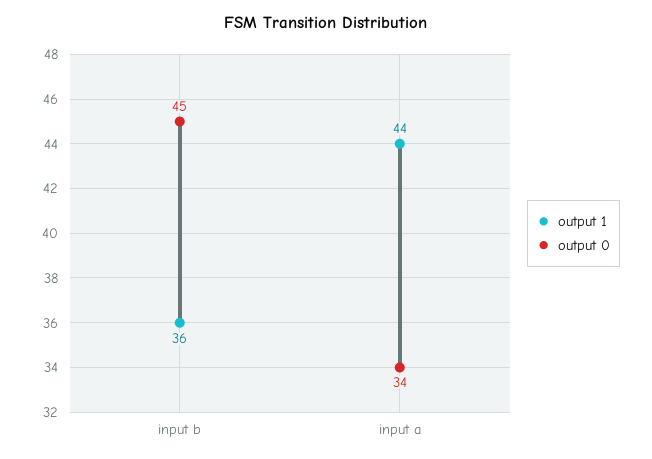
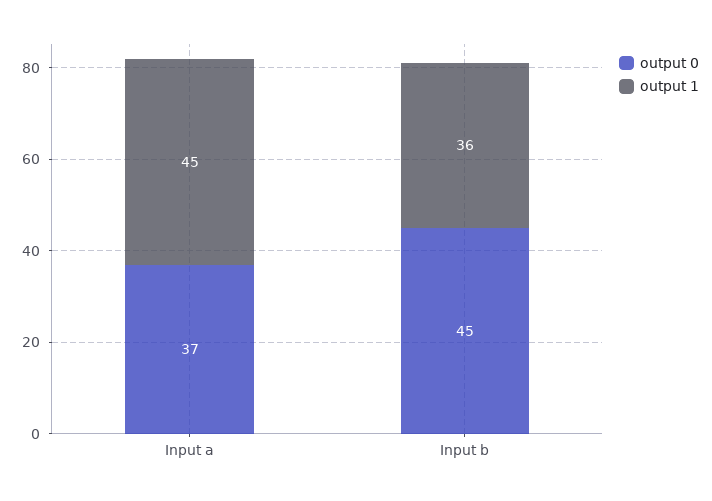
  {
    "output 1": {
      "input b": 36,
-     "input a": 44
+     "input a": 45
    },
    "output 0": {
      "input b": 45,
-     "input a": 34
+     "input a": 37
    }
  }

